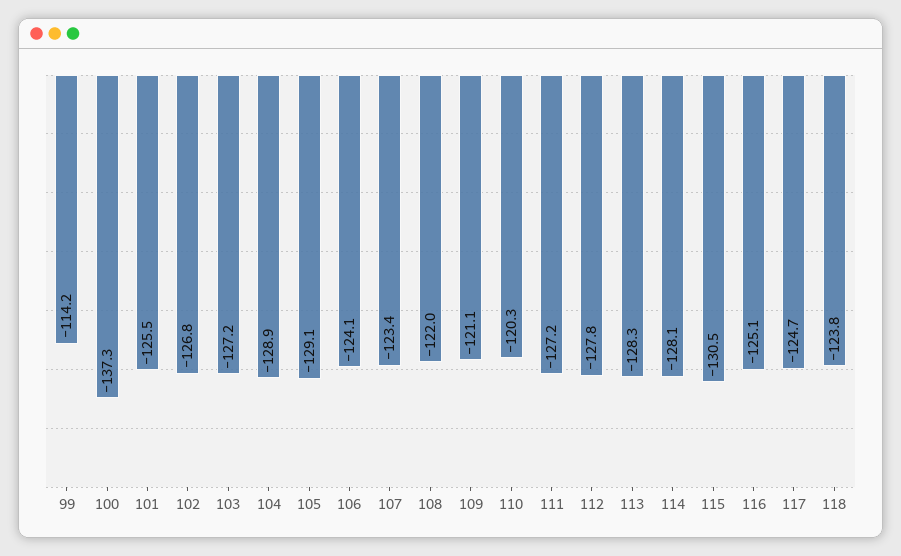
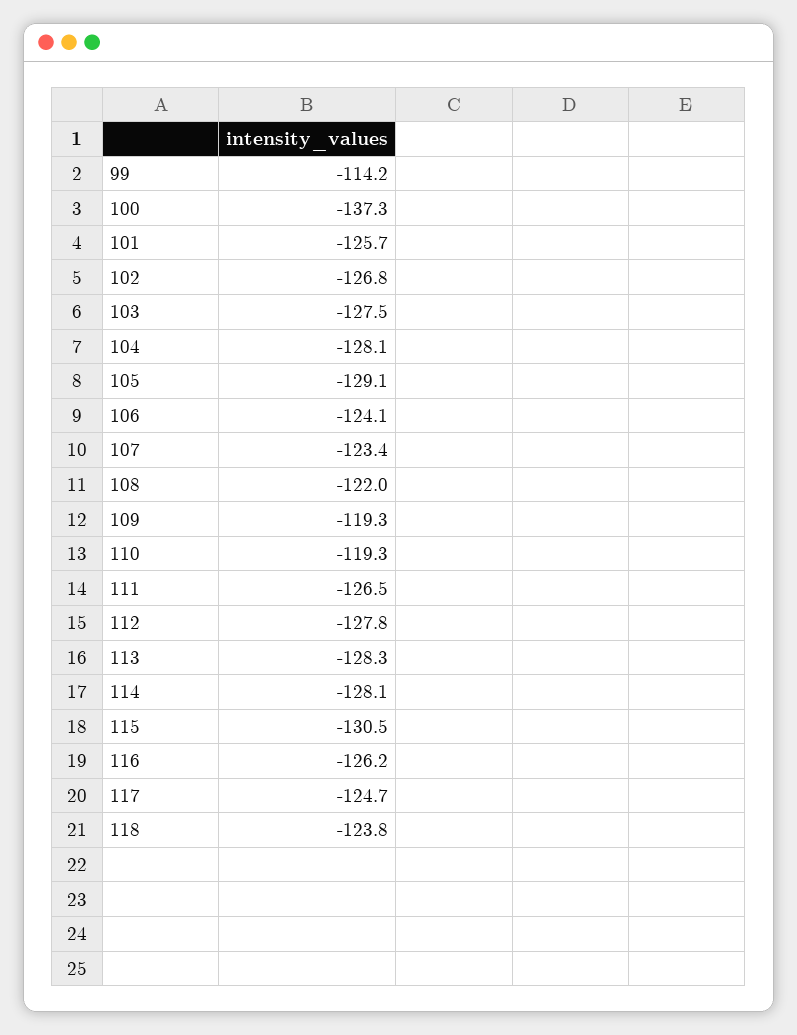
  {
    "99": -114.2,
    "100": -137.3,
-   "101": -125.5,
+   "101": -125.7,
    "102": -126.8,
-   "103": -127.2,
+   "103": -127.5,
-   "104": -128.9,
+   "104": -128.1,
    "105": -129.1,
    "106": -124.1,
    "107": -123.4,
    "108": -122,
-   "109": -121.1,
+   "109": -119.3,
-   "110": -120.3,
+   "110": -119.3,
-   "111": -127.2,
+   "111": -126.5,
    "112": -127.8,
    "113": -128.3,
    "114": -128.1,
    "115": -130.5,
-   "116": -125.1,
+   "116": -126.2,
    "117": -124.7,
    "118": -123.8
  }

